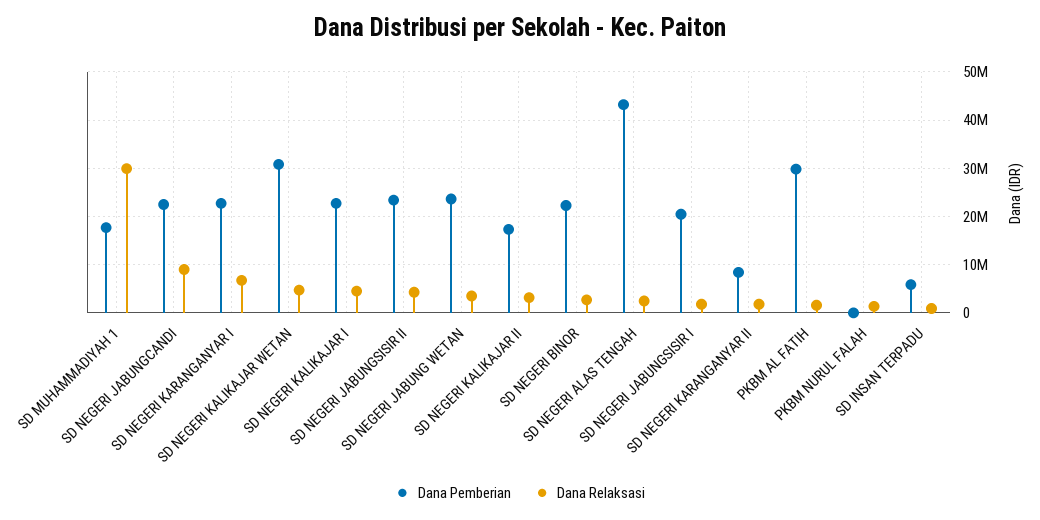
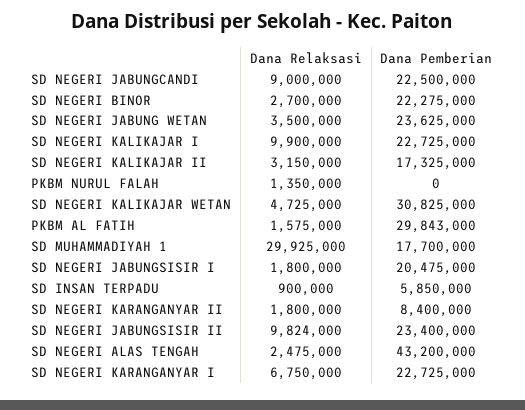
  {
    "Dana Pemberian": {
      "SD MUHAMMADIYAH 1": 17700000,
      "SD NEGERI JABUNGCANDI": 22500000,
      "SD NEGERI KARANGANYAR I": 22725000,
      "SD NEGERI KALIKAJAR WETAN": 30825000,
      "SD NEGERI KALIKAJAR I": 22725000,
      "SD NEGERI JABUNGSISIR II": 23400000,
      "SD NEGERI JABUNG WETAN": 23625000,
      "SD NEGERI KALIKAJAR II": 17325000,
      "SD NEGERI BINOR": 22275000,
      "SD NEGERI ALAS TENGAH": 43200000,
      "SD NEGERI JABUNGSISIR I": 20475000,
      "SD NEGERI KARANGANYAR II": 8400000,
      "PKBM AL FATIH": 29843000,
      "PKBM NURUL FALAH": 0,
      "SD INSAN TERPADU": 5850000
    },
    "Dana Relaksasi": {
      "SD MUHAMMADIYAH 1": 29925000,
      "SD NEGERI JABUNGCANDI": 9000000,
      "SD NEGERI KARANGANYAR I": 6750000,
      "SD NEGERI KALIKAJAR WETAN": 4725000,
-     "SD NEGERI KALIKAJAR I": 4000000,
+     "SD NEGERI KALIKAJAR I": 9900000,
-     "SD NEGERI JABUNGSISIR II": 4000000,
+     "SD NEGERI JABUNGSISIR II": 9824000,
      "SD NEGERI JABUNG WETAN": 3500000,
      "SD NEGERI KALIKAJAR II": 3150000,
      "SD NEGERI BINOR": 2700000,
      "SD NEGERI ALAS TENGAH": 2475000,
      "SD NEGERI JABUNGSISIR I": 1800000,
      "SD NEGERI KARANGANYAR II": 1800000,
      "PKBM AL FATIH": 1575000,
      "PKBM NURUL FALAH": 1350000,
      "SD INSAN TERPADU": 900000
    }
  }

